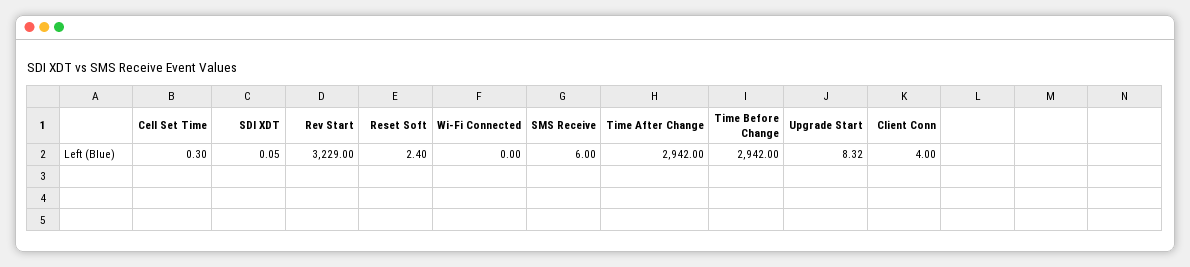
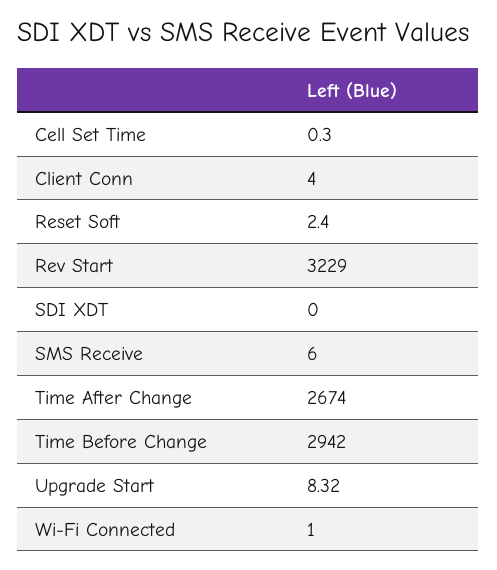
  {
    "Cell Set Time": 0.3,
-   "SDI XDT": 0.05,
+   "SDI XDT": 0,
    "Rev Start": 3229,
    "Reset Soft": 2.4,
-   "Wi-Fi Connected": 0,
+   "Wi-Fi Connected": 1,
    "SMS Receive": 6,
-   "Time After Change": 2942,
+   "Time After Change": 2674,
    "Time Before Change": 2942,
    "Upgrade Start": 8.32,
    "Client Conn": 4
  }

